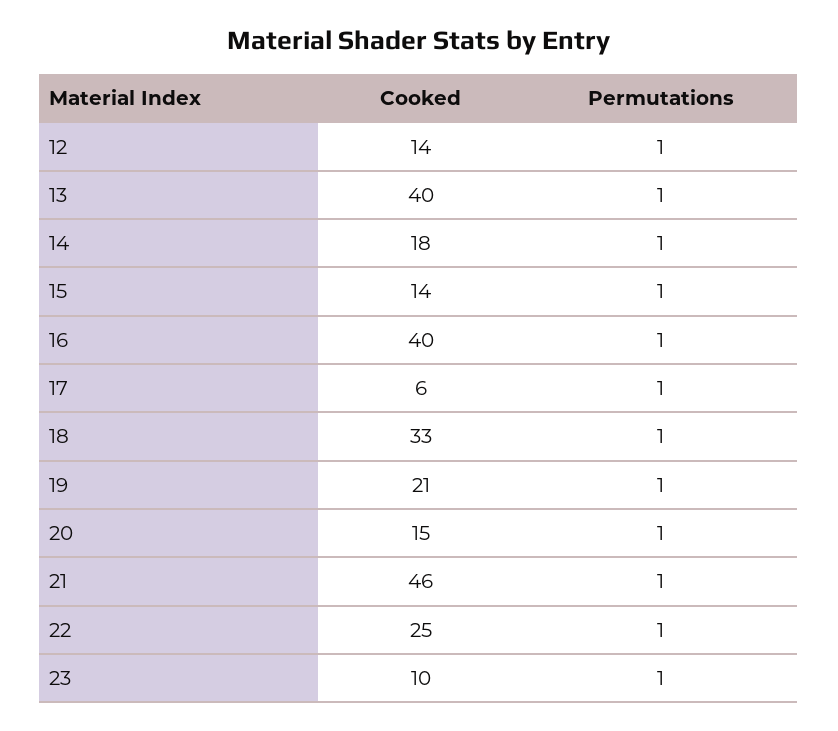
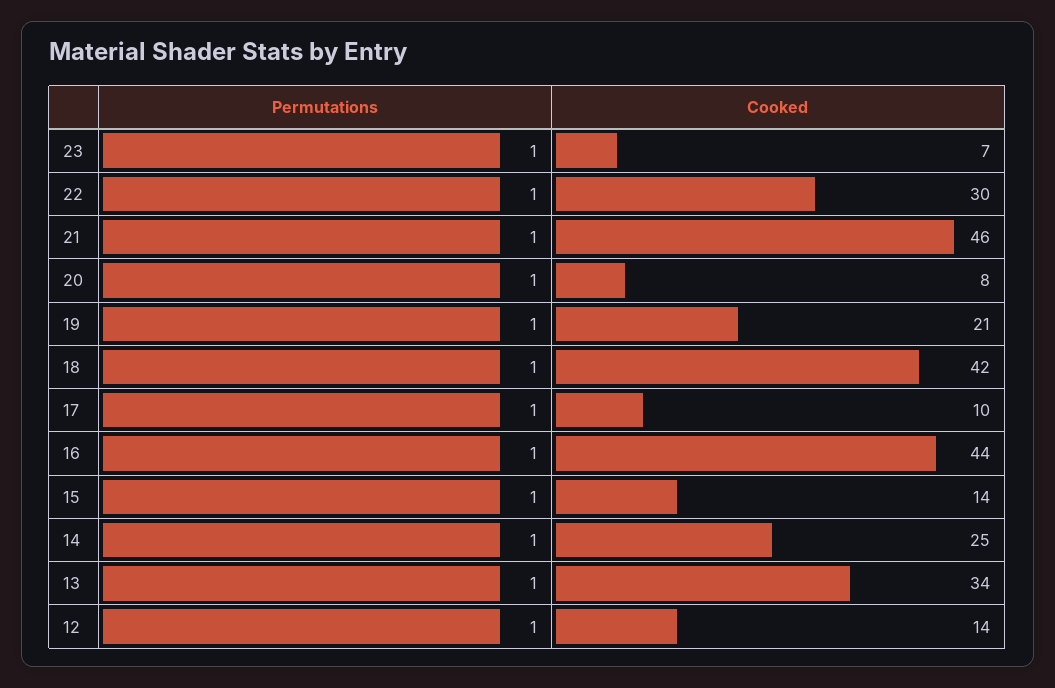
  {
    "Cooked": {
      "12": 14,
-     "13": 40,
+     "13": 34,
-     "14": 18,
+     "14": 25,
      "15": 14,
-     "16": 40,
+     "16": 44,
-     "17": 6,
+     "17": 10,
-     "18": 33,
+     "18": 42,
      "19": 21,
-     "20": 15,
+     "20": 8,
      "21": 46,
-     "22": 25,
+     "22": 30,
-     "23": 10
+     "23": 7
    },
    "Permutations": {
      "12": 1,
      "13": 1,
      "14": 1,
      "15": 1,
      "16": 1,
      "17": 1,
      "18": 1,
      "19": 1,
      "20": 1,
      "21": 1,
      "22": 1,
      "23": 1
    }
  }

